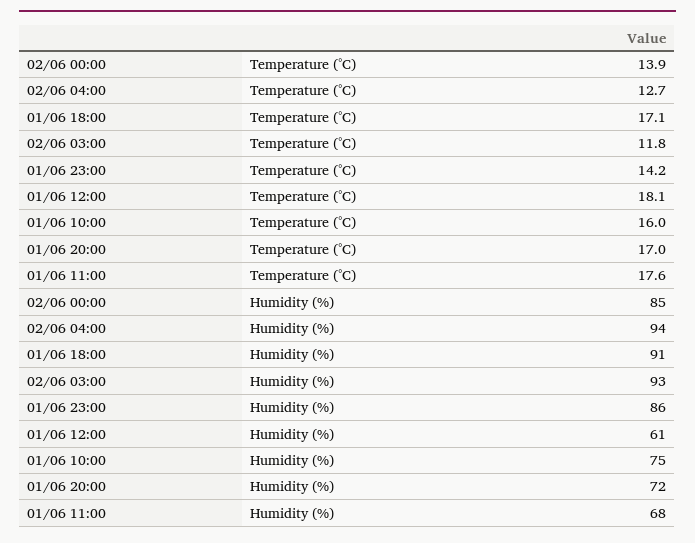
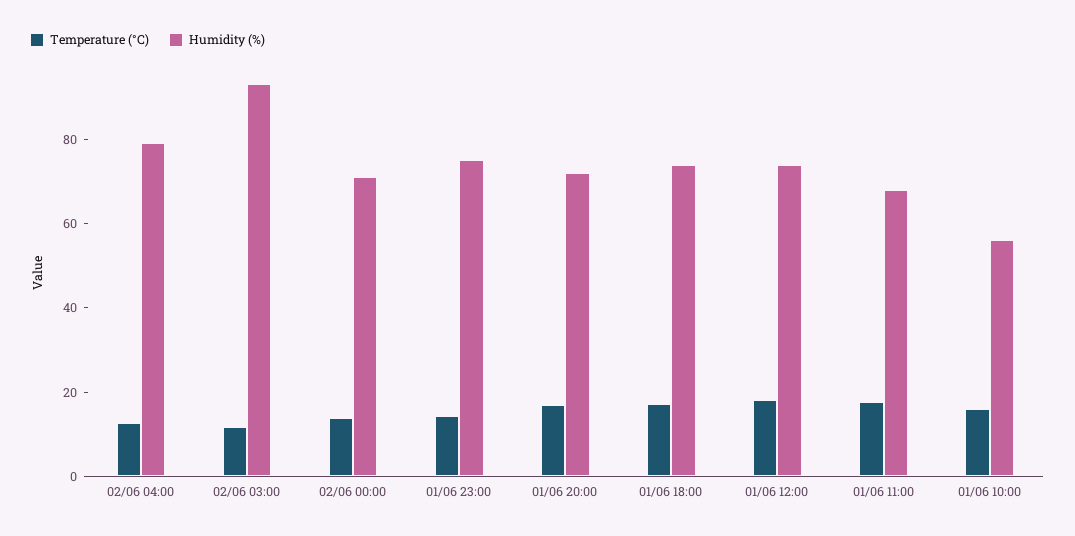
  {
    "Temperature (°C)": {
      "02/06 00:00": 13.9,
      "02/06 04:00": 12.7,
      "01/06 18:00": 17.1,
      "02/06 03:00": 11.8,
      "01/06 23:00": 14.2,
      "01/06 12:00": 18.1,
      "01/06 10:00": 16,
      "01/06 20:00": 17,
      "01/06 11:00": 17.6
    },
    "Humidity (%)": {
-     "02/06 00:00": 85,
+     "02/06 00:00": 70,
-     "02/06 04:00": 94,
+     "02/06 04:00": 80,
-     "01/06 18:00": 91,
+     "01/06 18:00": 75,
      "02/06 03:00": 93,
-     "01/06 23:00": 86,
+     "01/06 23:00": 75,
-     "01/06 12:00": 61,
+     "01/06 12:00": 75,
-     "01/06 10:00": 75,
+     "01/06 10:00": 55,
      "01/06 20:00": 72,
      "01/06 11:00": 68
    }
  }

